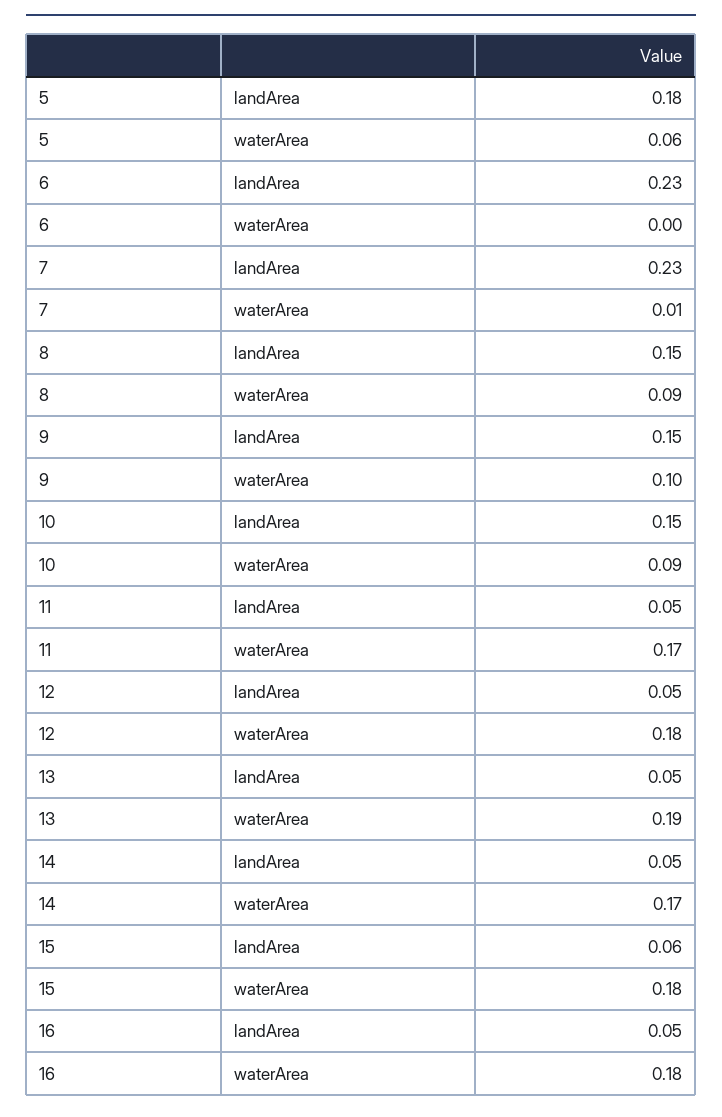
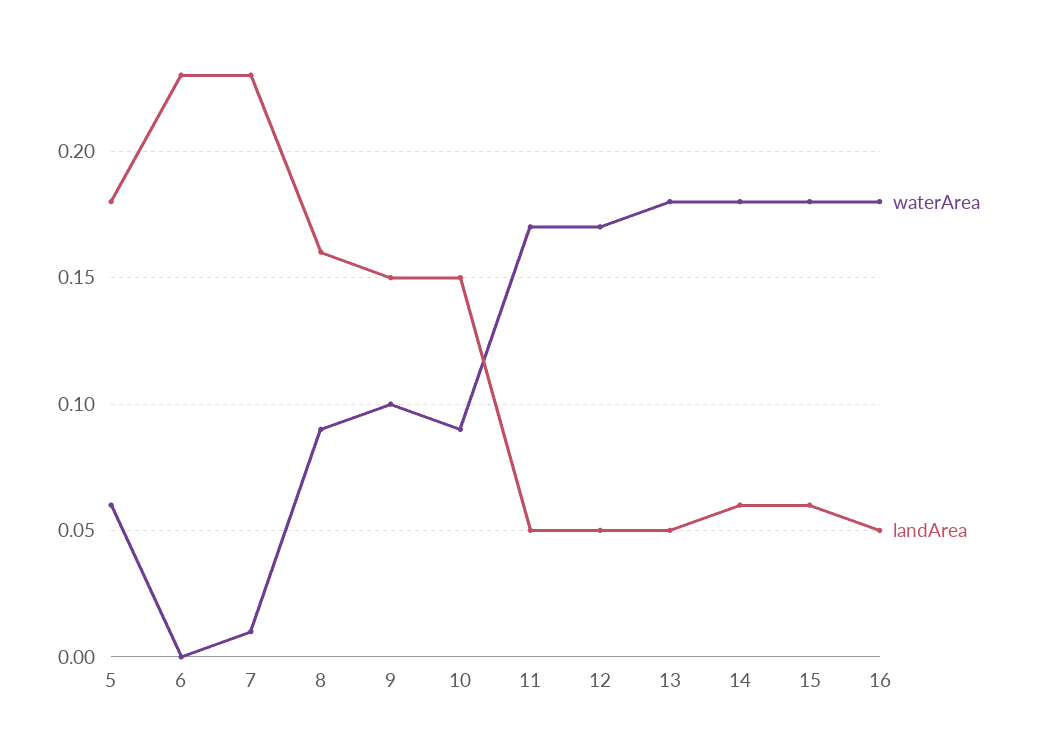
  {
    "landArea": {
      "5": 0.18,
      "6": 0.23,
      "7": 0.23,
-     "8": 0.15,
+     "8": 0.16,
      "9": 0.15,
      "10": 0.15,
      "11": 0.05,
      "12": 0.05,
      "13": 0.05,
-     "14": 0.05,
+     "14": 0.06,
      "15": 0.06,
      "16": 0.05
    },
    "waterArea": {
      "5": 0.06,
      "6": 0,
      "7": 0.01,
      "8": 0.09,
      "9": 0.1,
      "10": 0.09,
      "11": 0.17,
-     "12": 0.18,
+     "12": 0.17,
-     "13": 0.19,
+     "13": 0.18,
-     "14": 0.17,
+     "14": 0.18,
      "15": 0.18,
      "16": 0.18
    }
  }

